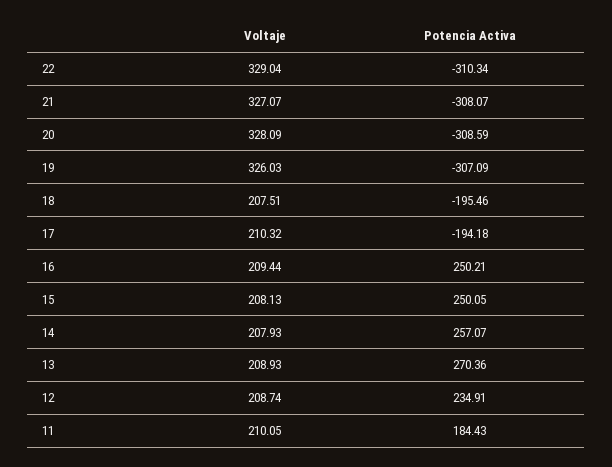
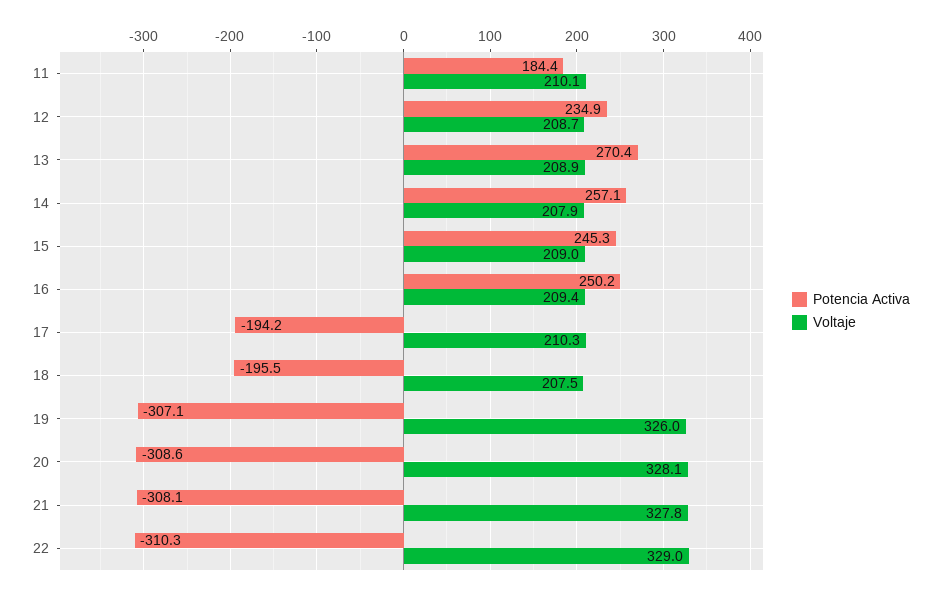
  {
    "Voltaje": {
      "22": 329.04,
-     "21": 327.07,
+     "21": 327.8,
      "20": 328.09,
      "19": 326.03,
      "18": 207.51,
      "17": 210.32,
      "16": 209.44,
-     "15": 208.13,
+     "15": 209,
      "14": 207.93,
      "13": 208.93,
      "12": 208.74,
      "11": 210.05
    },
    "Potencia Activa": {
      "22": -310.34,
      "21": -308.07,
      "20": -308.59,
      "19": -307.09,
      "18": -195.46,
      "17": -194.18,
      "16": 250.21,
-     "15": 250.05,
+     "15": 245.3,
      "14": 257.07,
      "13": 270.36,
      "12": 234.91,
      "11": 184.43
    }
  }

